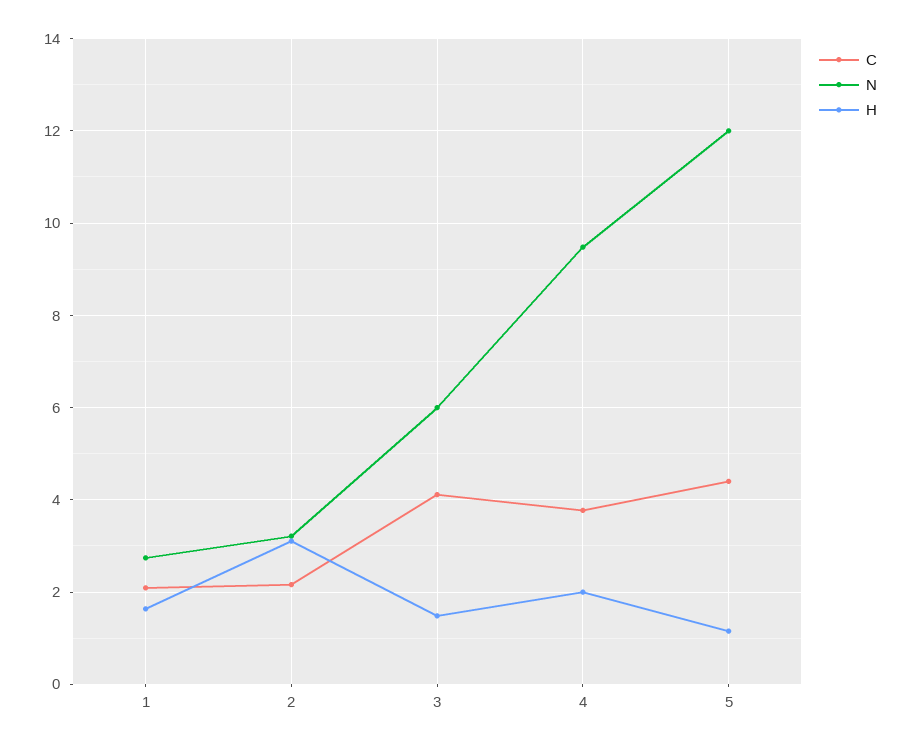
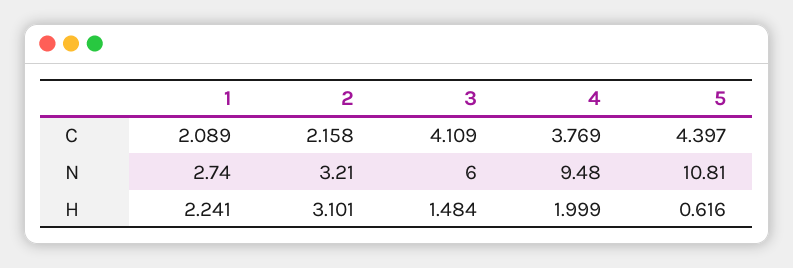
  {
    "C": {
      "1": 2.089,
      "2": 2.158,
      "3": 4.109,
      "4": 3.769,
      "5": 4.397
    },
    "N": {
      "1": 2.74,
      "2": 3.21,
      "3": 6,
      "4": 9.48,
-     "5": 12
+     "5": 10.81
    },
    "H": {
-     "1": 1.6,
+     "1": 2.241,
      "2": 3.101,
      "3": 1.484,
      "4": 1.999,
-     "5": 1.2
+     "5": 0.616
    }
  }

